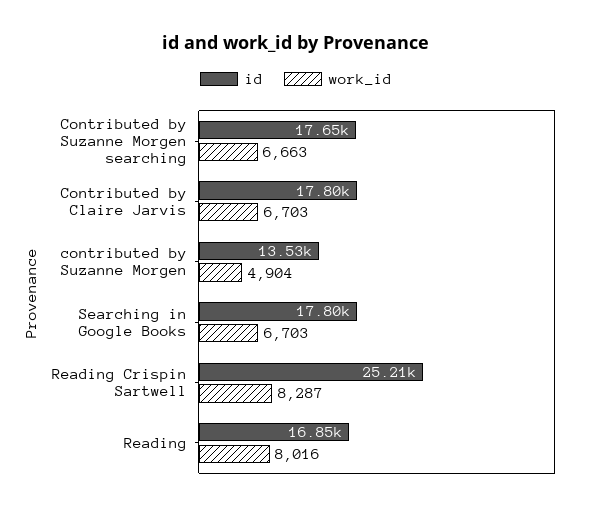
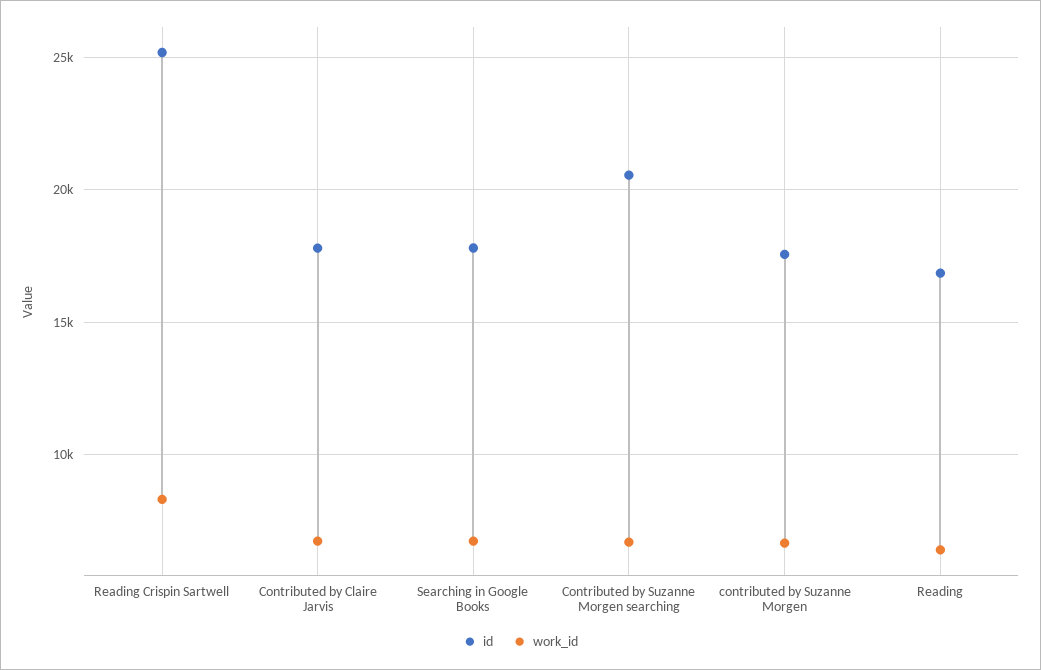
  {
    "id": {
-     "Contributed by Suzanne Morgen searching": 17650,
+     "Contributed by Suzanne Morgen searching": 20500,
      "Contributed by Claire Jarvis": 17800,
-     "contributed by Suzanne Morgen": 13530,
+     "contributed by Suzanne Morgen": 17500,
      "Searching in Google Books": 17800,
      "Reading Crispin Sartwell": 25210,
      "Reading": 16850
    },
    "work_id": {
      "Contributed by Suzanne Morgen searching": 6663,
      "Contributed by Claire Jarvis": 6703,
-     "contributed by Suzanne Morgen": 4904,
+     "contributed by Suzanne Morgen": 6500,
      "Searching in Google Books": 6703,
      "Reading Crispin Sartwell": 8287,
-     "Reading": 8016
+     "Reading": 6500
    }
  }

